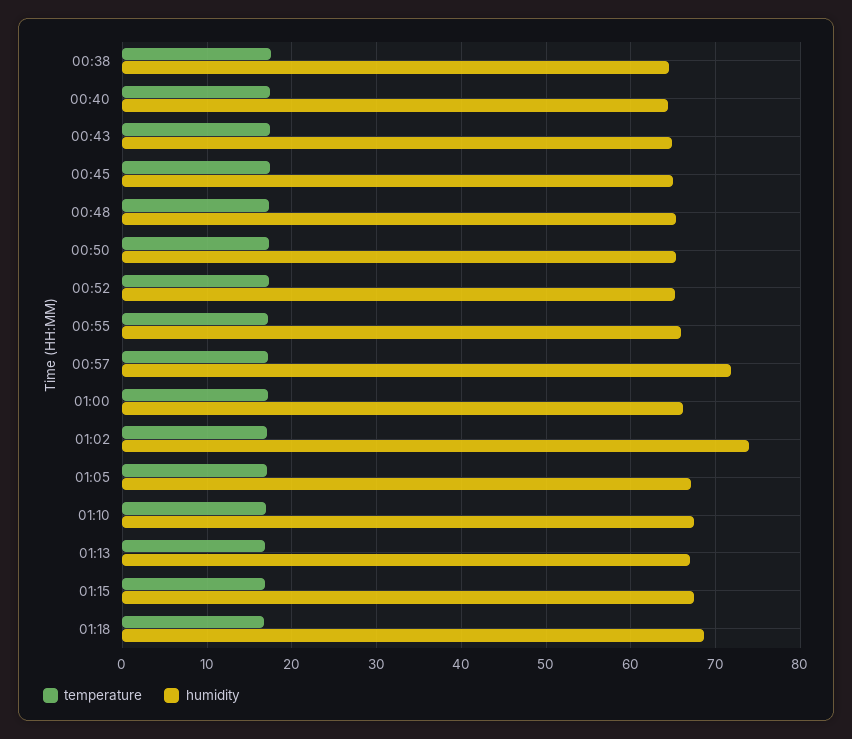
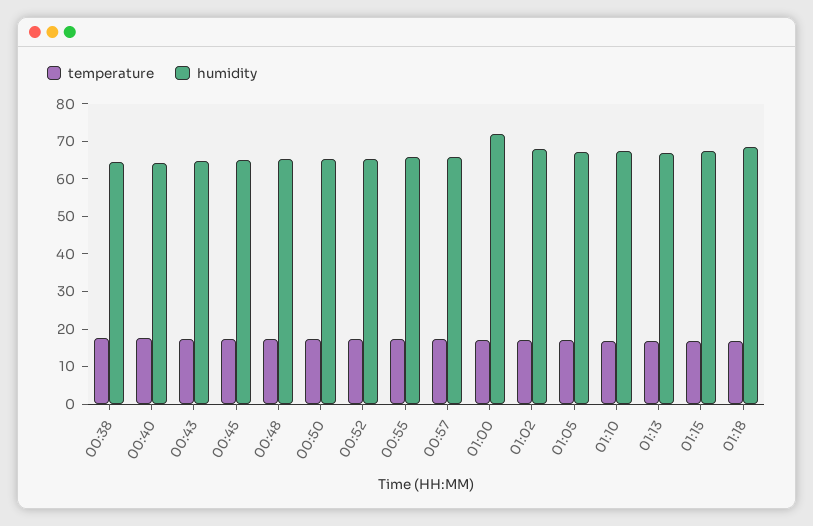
  {
    "temperature": {
      "00:38": 18,
      "00:40": 17,
      "00:43": 17,
      "00:45": 17,
      "00:48": 17,
      "00:50": 17,
      "00:52": 17,
      "00:55": 17,
      "00:57": 17,
      "01:00": 17,
      "01:02": 17,
      "01:05": 17,
      "01:10": 17,
      "01:13": 17,
      "01:15": 17,
      "01:18": 17
    },
    "humidity": {
      "00:38": 64,
      "00:40": 64,
      "00:43": 65,
      "00:45": 65,
      "00:48": 65,
      "00:50": 65,
      "00:52": 65,
      "00:55": 66,
-     "00:57": 72,
+     "00:57": 65,
-     "01:00": 66,
+     "01:00": 72.5,
-     "01:02": 74,
+     "01:02": 67.5,
      "01:05": 67,
      "01:10": 67,
      "01:13": 67,
      "01:15": 67,
      "01:18": 69
    }
  }

